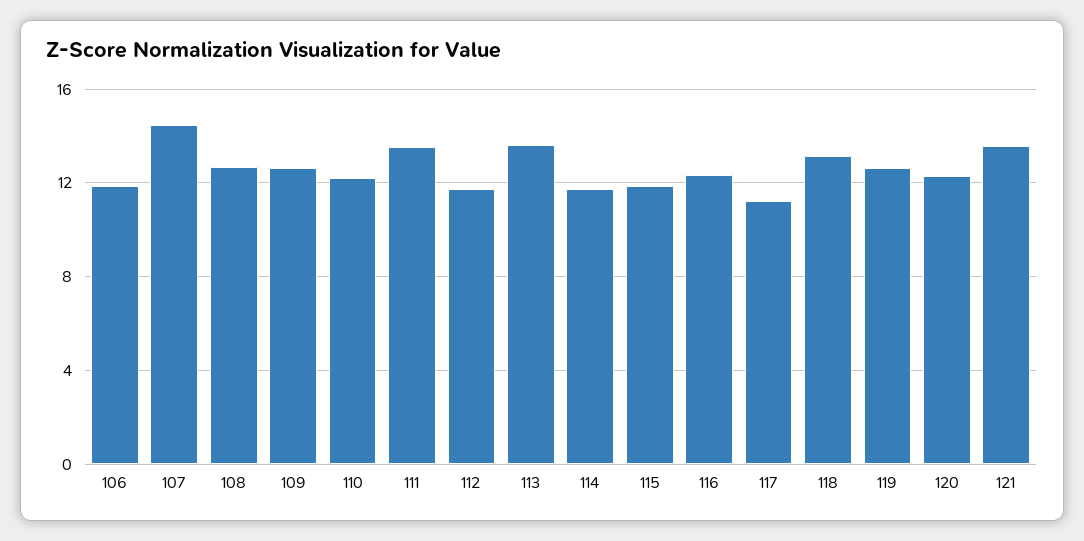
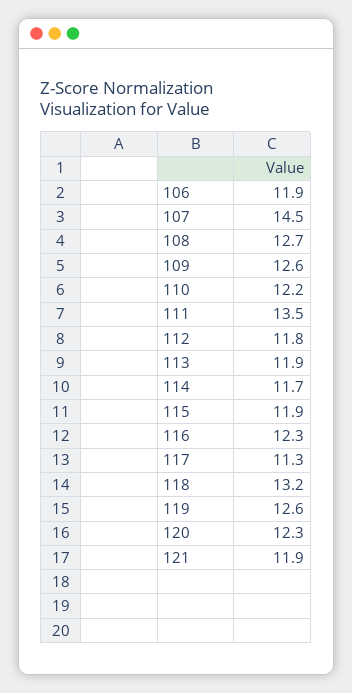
  {
    "106": 11.9,
    "107": 14.5,
    "108": 12.7,
    "109": 12.6,
    "110": 12.2,
    "111": 13.5,
    "112": 11.8,
-   "113": 13.5,
+   "113": 11.9,
    "114": 11.7,
    "115": 11.9,
    "116": 12.3,
    "117": 11.3,
    "118": 13.2,
    "119": 12.6,
    "120": 12.3,
-   "121": 13.5
+   "121": 11.9
  }

